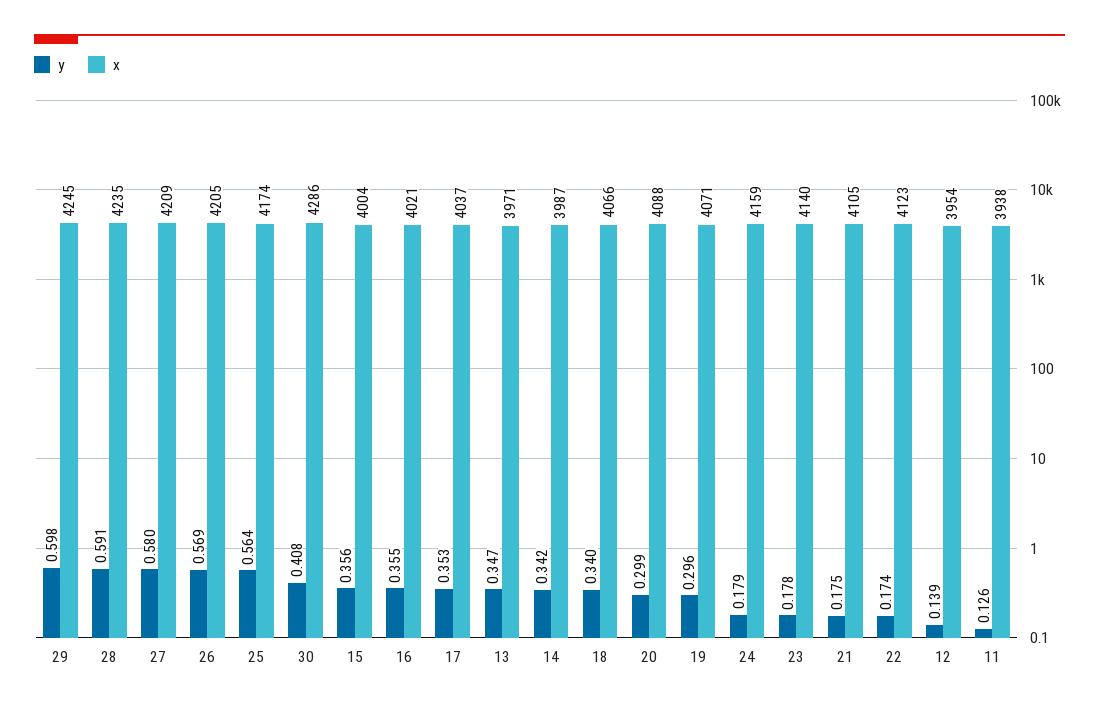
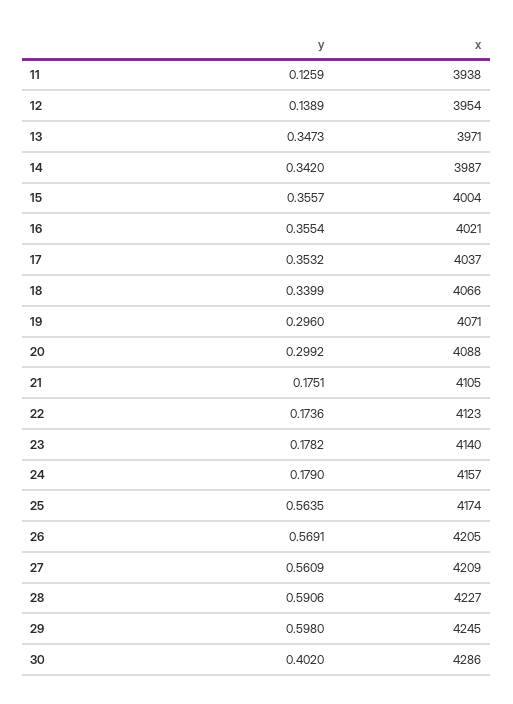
  {
    "y": {
      "29": 0.598,
      "28": 0.5906,
-     "27": 0.58,
+     "27": 0.5609,
      "26": 0.5691,
      "25": 0.5635,
-     "30": 0.408,
+     "30": 0.402,
      "15": 0.3557,
      "16": 0.3554,
      "17": 0.3532,
      "13": 0.3473,
      "14": 0.342,
      "18": 0.3399,
      "20": 0.2992,
      "19": 0.296,
      "24": 0.179,
      "23": 0.1782,
      "21": 0.1751,
      "22": 0.1736,
      "12": 0.1389,
      "11": 0.1259
    },
    "x": {
      "29": 4245,
-     "28": 4235,
+     "28": 4227,
      "27": 4209,
      "26": 4205,
      "25": 4174,
      "30": 4286,
      "15": 4004,
      "16": 4021,
      "17": 4037,
      "13": 3971,
      "14": 3987,
      "18": 4066,
      "20": 4088,
      "19": 4071,
-     "24": 4159,
+     "24": 4157,
      "23": 4140,
      "21": 4105,
      "22": 4123,
      "12": 3954,
      "11": 3938
    }
  }

